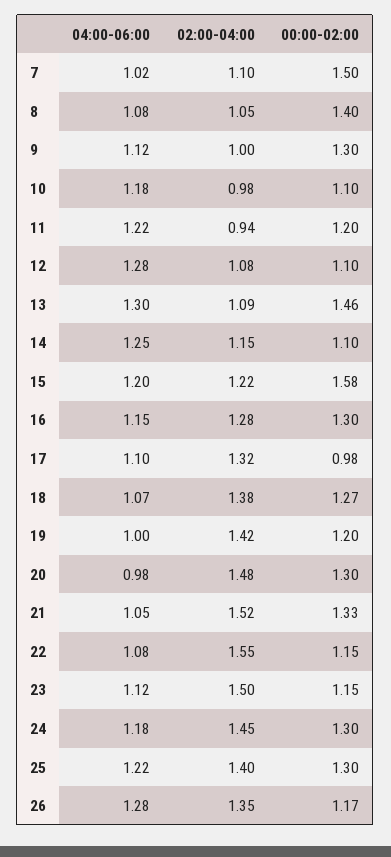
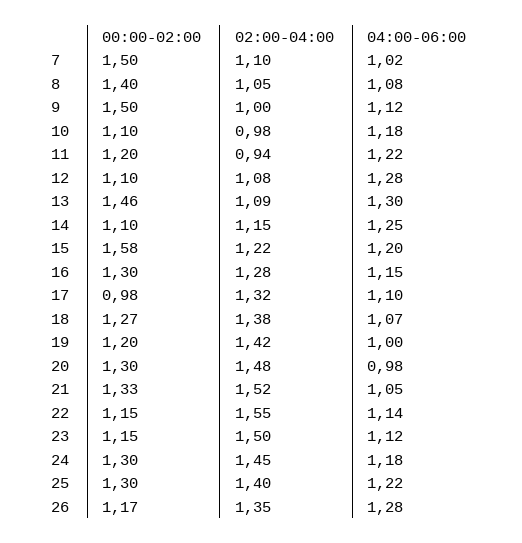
  {
    "04:00-06:00": {
      "7": 1.02,
      "8": 1.08,
      "9": 1.12,
      "10": 1.18,
      "11": 1.22,
      "12": 1.28,
      "13": 1.3,
      "14": 1.25,
      "15": 1.2,
      "16": 1.15,
      "17": 1.1,
      "18": 1.07,
      "19": 1,
      "20": 0.98,
      "21": 1.05,
-     "22": 1.08,
+     "22": 1.14,
      "23": 1.12,
      "24": 1.18,
      "25": 1.22,
      "26": 1.28
    },
    "02:00-04:00": {
      "7": 1.1,
      "8": 1.05,
      "9": 1,
      "10": 0.98,
      "11": 0.94,
      "12": 1.08,
      "13": 1.09,
      "14": 1.15,
      "15": 1.22,
      "16": 1.28,
      "17": 1.32,
      "18": 1.38,
      "19": 1.42,
      "20": 1.48,
      "21": 1.52,
      "22": 1.55,
      "23": 1.5,
      "24": 1.45,
      "25": 1.4,
      "26": 1.35
    },
    "00:00-02:00": {
      "7": 1.5,
      "8": 1.4,
-     "9": 1.3,
+     "9": 1.5,
      "10": 1.1,
      "11": 1.2,
      "12": 1.1,
      "13": 1.46,
      "14": 1.1,
      "15": 1.58,
      "16": 1.3,
      "17": 0.98,
      "18": 1.27,
      "19": 1.2,
      "20": 1.3,
      "21": 1.33,
      "22": 1.15,
      "23": 1.15,
      "24": 1.3,
      "25": 1.3,
      "26": 1.17
    }
  }

